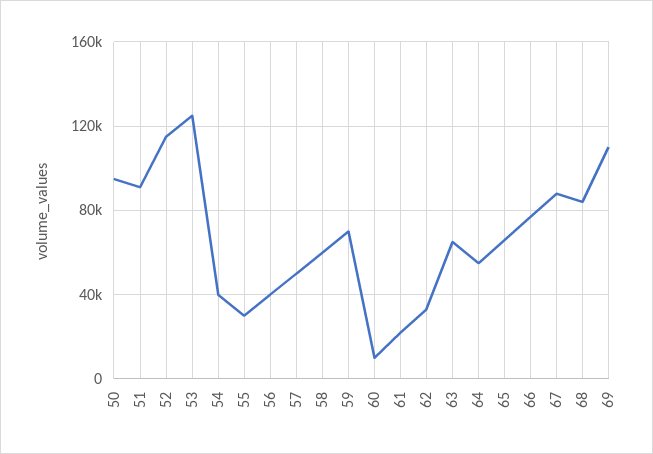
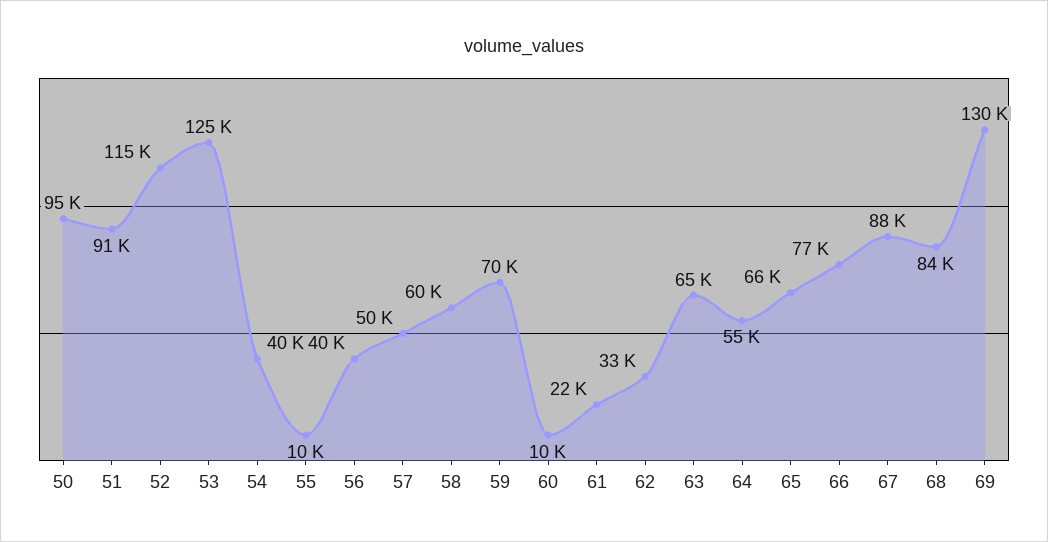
  {
    "50": 95000,
    "51": 91000,
    "52": 115000,
    "53": 125000,
    "54": 40000,
-   "55": 30000,
+   "55": 10000,
    "56": 40000,
    "57": 50000,
    "58": 60000,
    "59": 70000,
    "60": 10000,
    "61": 22000,
    "62": 33000,
    "63": 65000,
    "64": 55000,
    "65": 66000,
    "66": 77000,
    "67": 88000,
    "68": 84000,
-   "69": 110000
+   "69": 130000
  }

